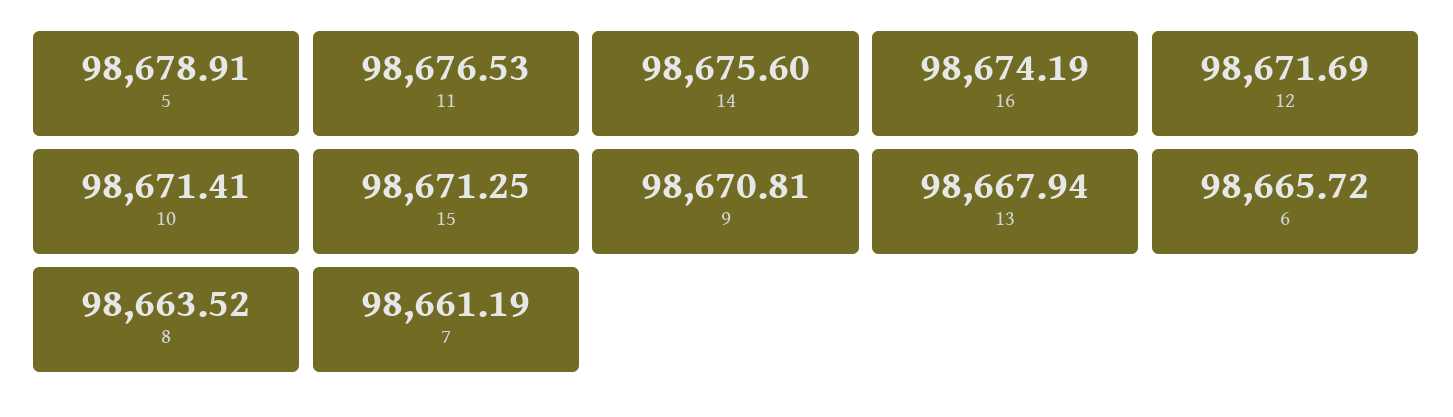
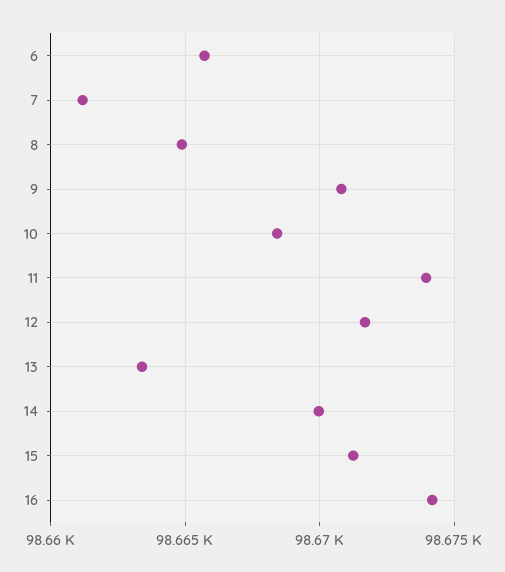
  {
-   "5": 98678.91,
-   "11": 98676.53,
+   "11": 98674,
-   "14": 98675.6,
+   "14": 98670,
    "16": 98674.19,
    "12": 98671.69,
-   "10": 98671.41,
+   "10": 98668.5,
    "15": 98671.25,
    "9": 98670.81,
-   "13": 98667.94,
+   "13": 98663.5,
    "6": 98665.72,
-   "8": 98663.52,
+   "8": 98665,
    "7": 98661.19
  }

